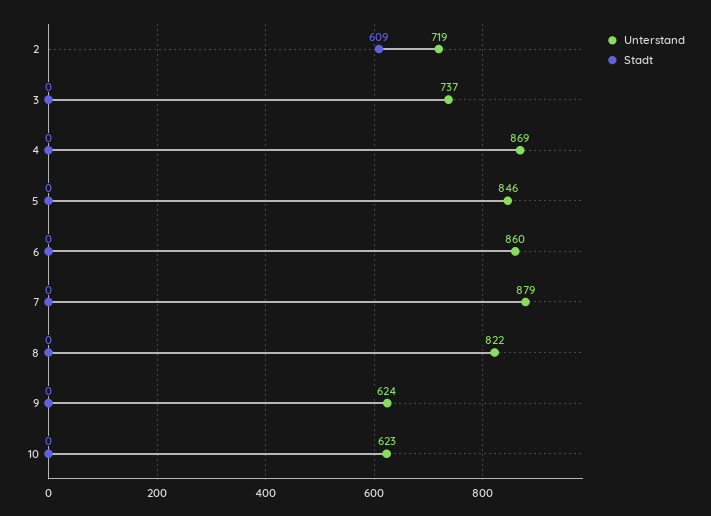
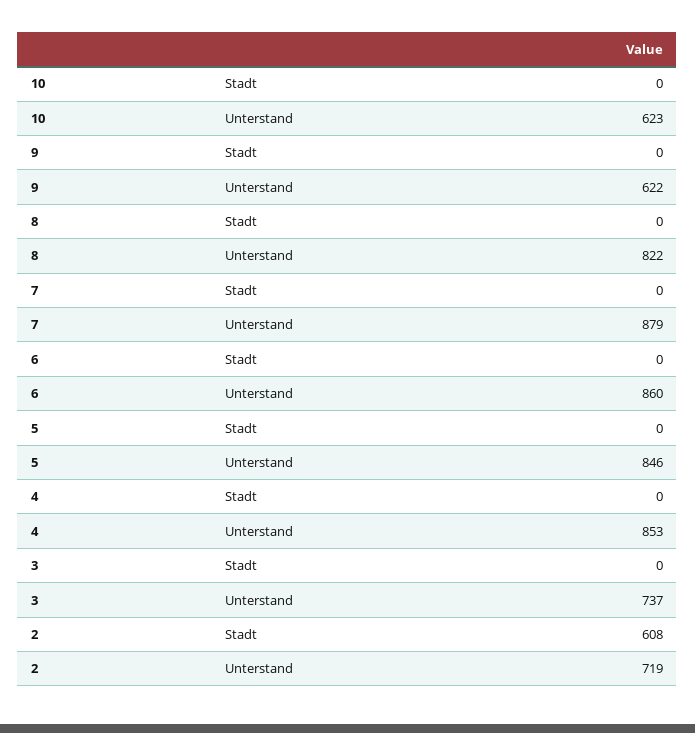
  {
    "Unterstand": {
      "2": 719,
      "3": 737,
-     "4": 869,
+     "4": 853,
      "5": 846,
      "6": 860,
      "7": 879,
      "8": 822,
-     "9": 624,
+     "9": 622,
      "10": 623
    },
    "Stadt": {
-     "2": 609,
+     "2": 608,
      "3": 0,
      "4": 0,
      "5": 0,
      "6": 0,
      "7": 0,
      "8": 0,
      "9": 0,
      "10": 0
    }
  }

